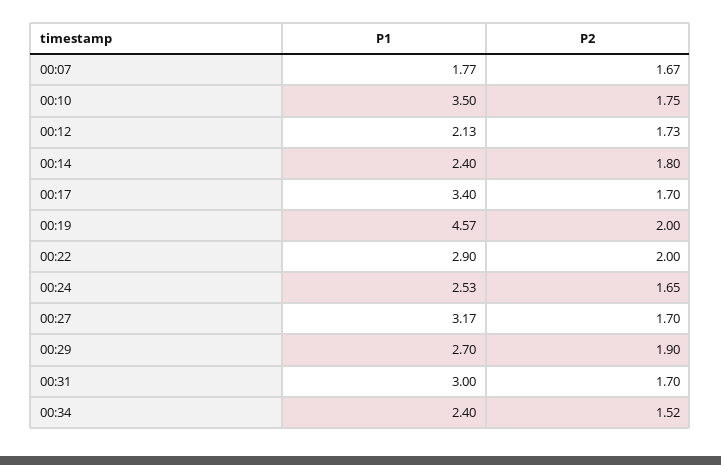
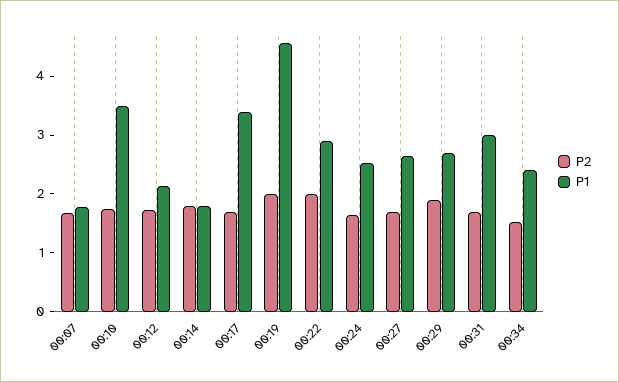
  {
    "P1": {
      "00:07": 1.77,
      "00:10": 3.5,
      "00:12": 2.13,
-     "00:14": 2.4,
+     "00:14": 1.8,
      "00:17": 3.4,
      "00:19": 4.57,
      "00:22": 2.9,
      "00:24": 2.53,
-     "00:27": 3.17,
+     "00:27": 2.6,
      "00:29": 2.7,
      "00:31": 3,
      "00:34": 2.4
    },
    "P2": {
      "00:07": 1.67,
      "00:10": 1.75,
      "00:12": 1.73,
      "00:14": 1.8,
      "00:17": 1.7,
      "00:19": 2,
      "00:22": 2,
      "00:24": 1.65,
      "00:27": 1.7,
      "00:29": 1.9,
      "00:31": 1.7,
      "00:34": 1.52
    }
  }

